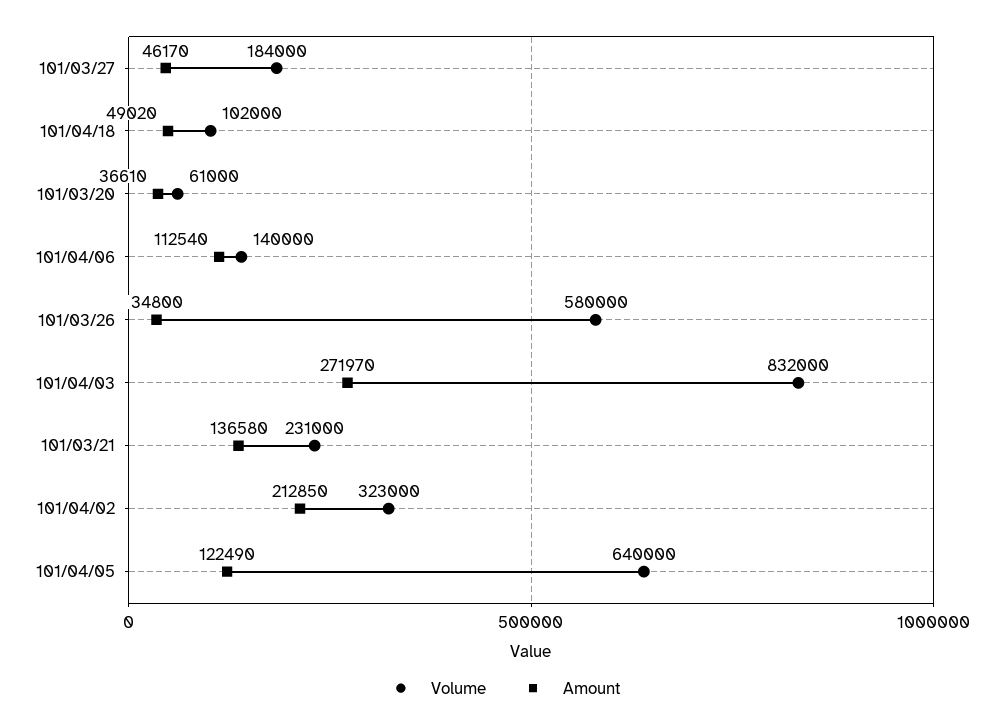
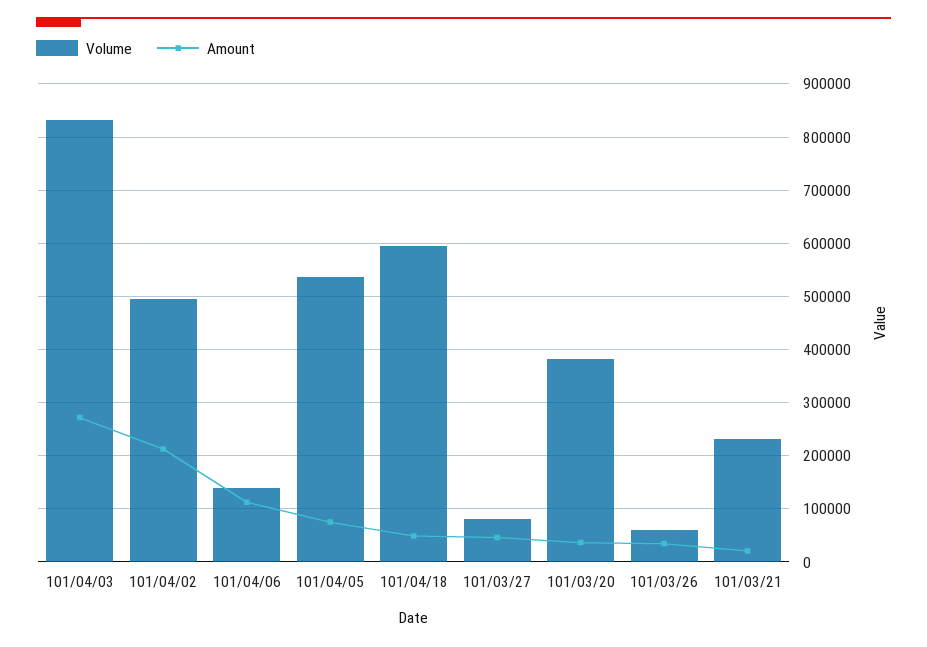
  {
    "Volume": {
-     "101/03/27": 184000,
+     "101/03/27": 80000,
-     "101/04/18": 102000,
+     "101/04/18": 600000,
-     "101/03/20": 61000,
+     "101/03/20": 380000,
      "101/04/06": 140000,
-     "101/03/26": 580000,
+     "101/03/26": 60000,
      "101/04/03": 832000,
      "101/03/21": 231000,
-     "101/04/02": 323000,
+     "101/04/02": 500000,
-     "101/04/05": 640000
+     "101/04/05": 540000
    },
    "Amount": {
      "101/03/27": 46170,
      "101/04/18": 49020,
      "101/03/20": 36610,
      "101/04/06": 112540,
      "101/03/26": 34800,
      "101/04/03": 271970,
-     "101/03/21": 136580,
+     "101/03/21": 20000,
      "101/04/02": 212850,
-     "101/04/05": 122490
+     "101/04/05": 80000
    }
  }

